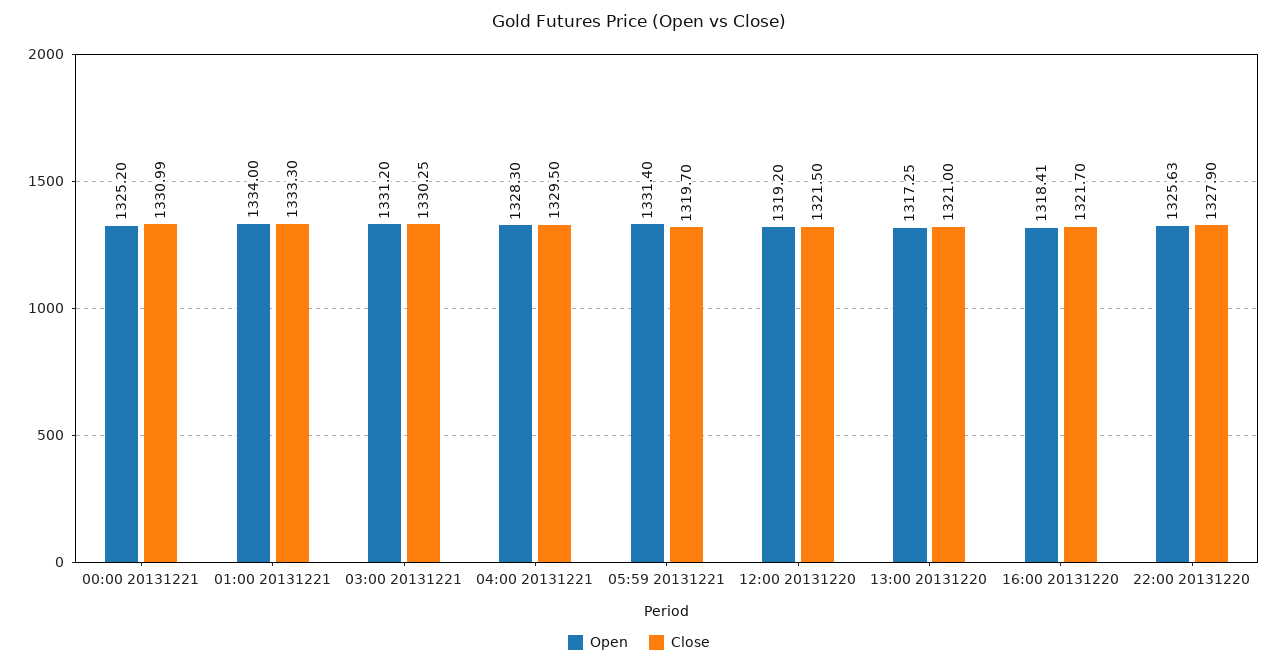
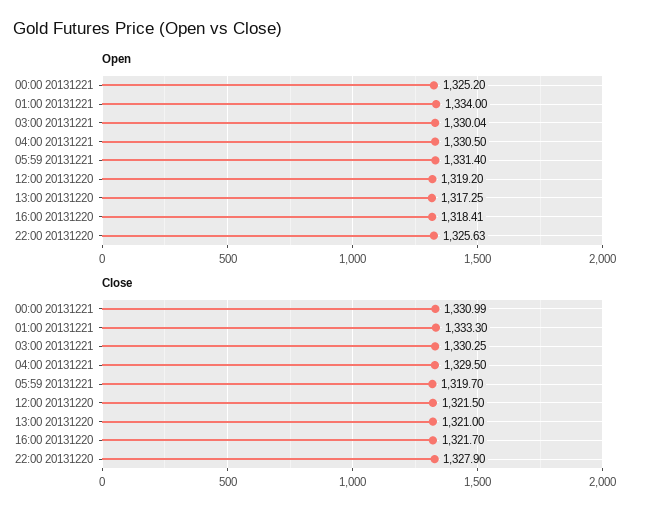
  {
    "Open": {
      "00:00 20131221": 1325.2,
      "01:00 20131221": 1334,
-     "03:00 20131221": 1331.2,
+     "03:00 20131221": 1330.04,
-     "04:00 20131221": 1328.3,
+     "04:00 20131221": 1330.5,
      "05:59 20131221": 1331.4,
      "12:00 20131220": 1319.2,
      "13:00 20131220": 1317.25,
      "16:00 20131220": 1318.41,
      "22:00 20131220": 1325.63
    },
    "Close": {
      "00:00 20131221": 1330.99,
      "01:00 20131221": 1333.3,
      "03:00 20131221": 1330.25,
      "04:00 20131221": 1329.5,
      "05:59 20131221": 1319.7,
      "12:00 20131220": 1321.5,
      "13:00 20131220": 1321,
      "16:00 20131220": 1321.7,
      "22:00 20131220": 1327.9
    }
  }

